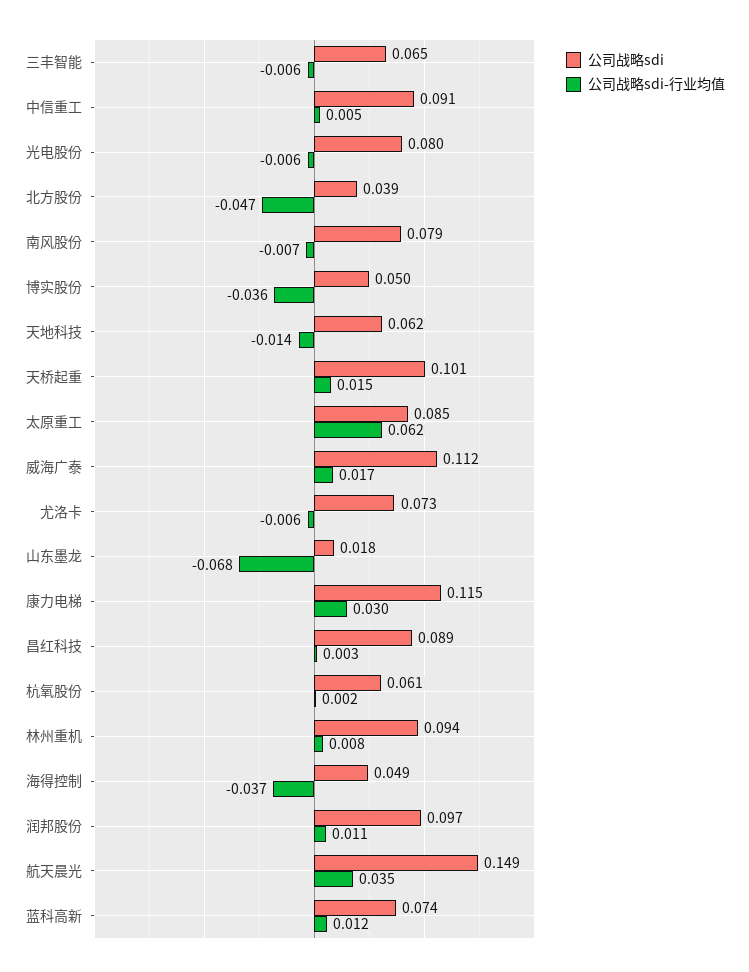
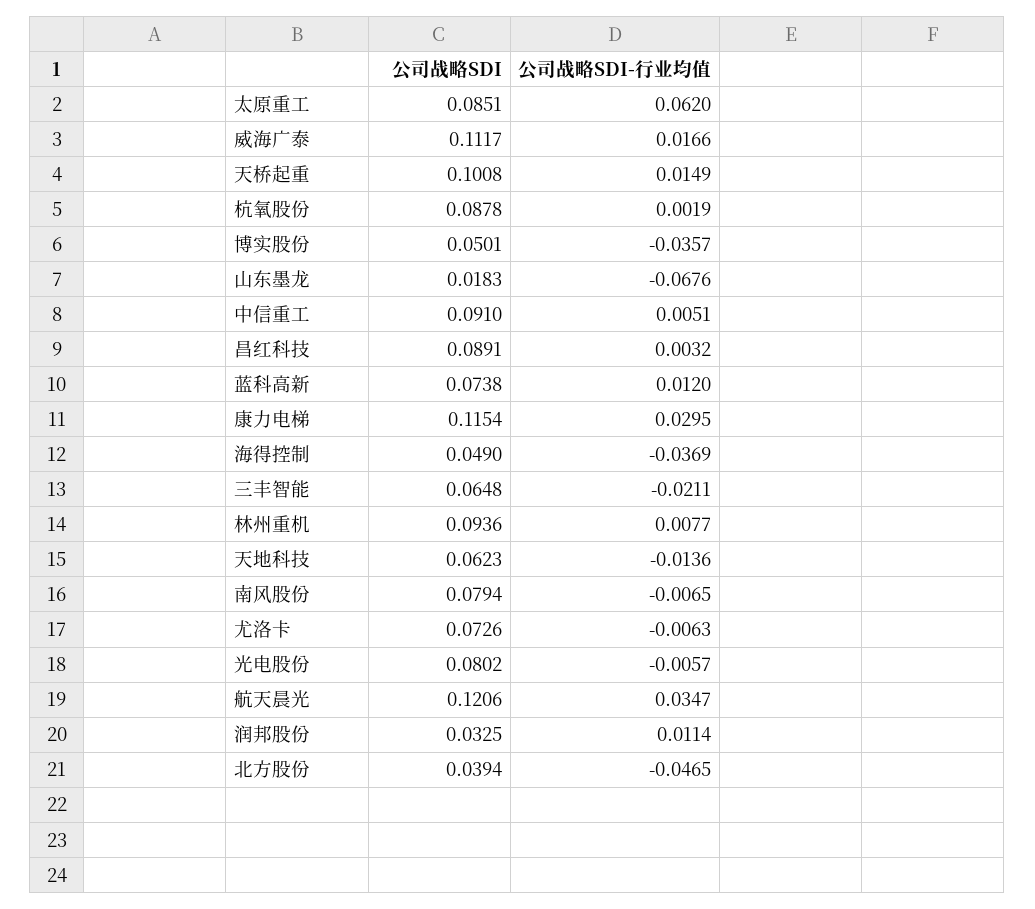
  {
    "公司战略sdi": {
      "三丰智能": 0.0648,
      "中信重工": 0.091,
      "光电股份": 0.0802,
      "北方股份": 0.0394,
      "南风股份": 0.0794,
      "博实股份": 0.0501,
      "天地科技": 0.0623,
      "天桥起重": 0.1008,
      "太原重工": 0.0851,
      "威海广泰": 0.1117,
      "尤洛卡": 0.0726,
      "山东墨龙": 0.0183,
      "康力电梯": 0.1154,
      "昌红科技": 0.0891,
-     "杭氧股份": 0.061,
+     "杭氧股份": 0.0878,
      "林州重机": 0.0936,
      "海得控制": 0.049,
-     "润邦股份": 0.097,
+     "润邦股份": 0.0325,
-     "航天晨光": 0.149,
+     "航天晨光": 0.1206,
      "蓝科高新": 0.0738
    },
    "公司战略sdi-行业均值": {
-     "三丰智能": -0.006,
+     "三丰智能": -0.0211,
      "中信重工": 0.0051,
      "光电股份": -0.0057,
      "北方股份": -0.0465,
      "南风股份": -0.0065,
      "博实股份": -0.0357,
      "天地科技": -0.0136,
      "天桥起重": 0.0149,
      "太原重工": 0.062,
      "威海广泰": 0.0166,
      "尤洛卡": -0.0063,
      "山东墨龙": -0.0676,
      "康力电梯": 0.0295,
      "昌红科技": 0.0032,
      "杭氧股份": 0.0019,
      "林州重机": 0.0077,
      "海得控制": -0.0369,
      "润邦股份": 0.0114,
      "航天晨光": 0.0347,
      "蓝科高新": 0.012
    }
  }

